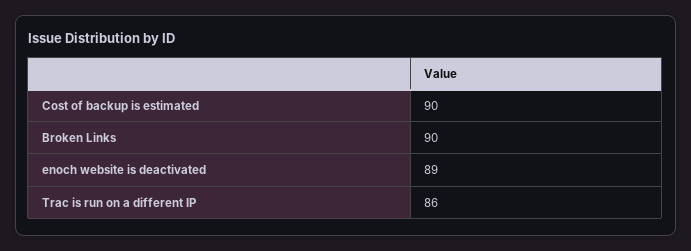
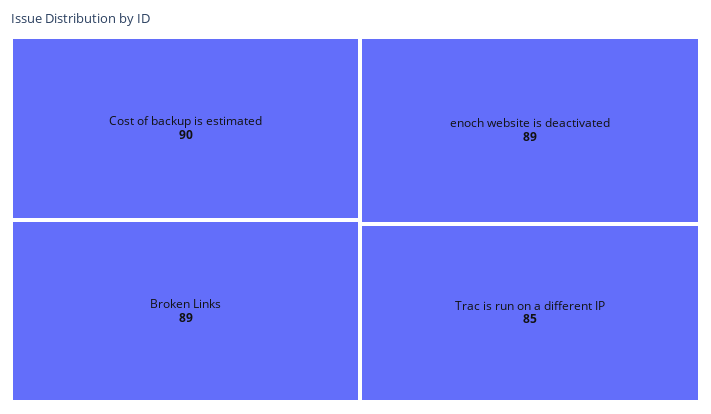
  {
    "Cost of backup is estimated": 90,
-   "Broken Links": 90,
+   "Broken Links": 89,
    "enoch website is deactivated": 89,
-   "Trac is run on a different IP": 86
+   "Trac is run on a different IP": 85
  }

